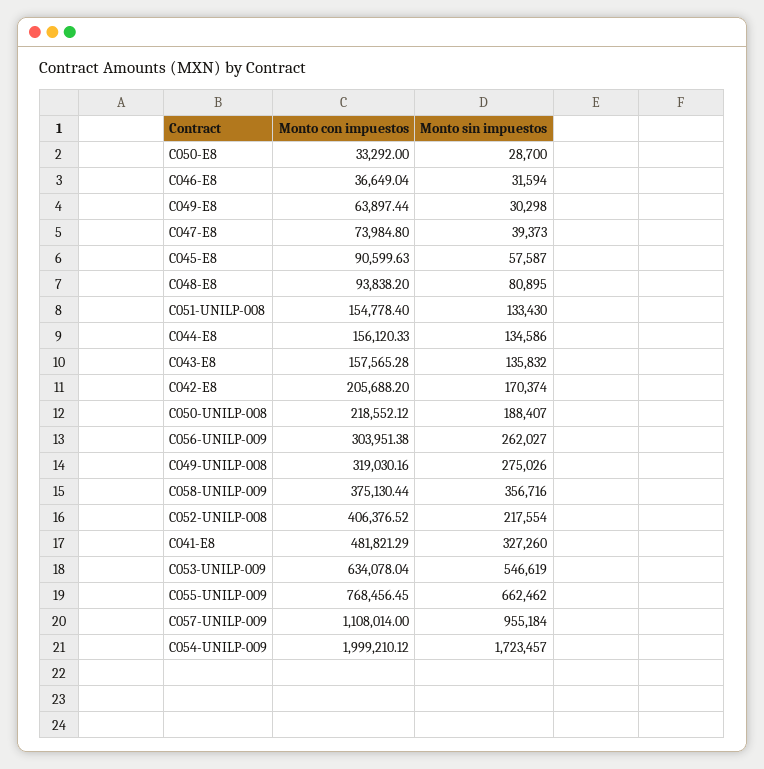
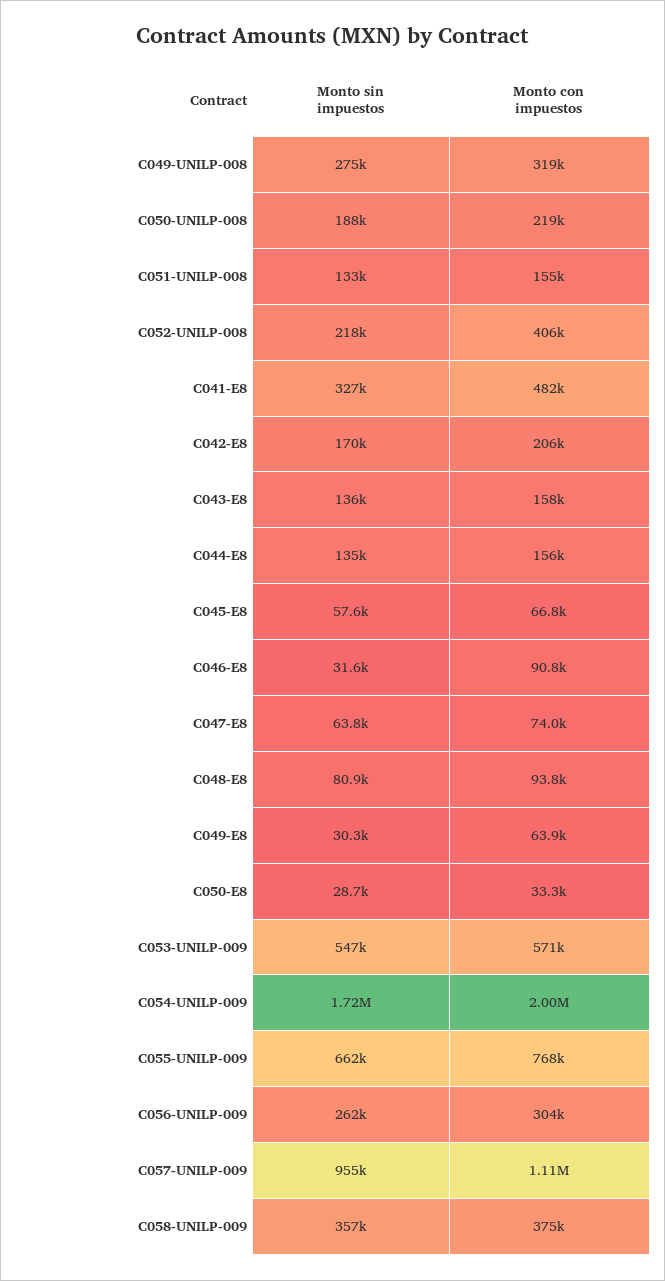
  {
    "Monto con impuestos": {
      "C050-E8": 33292,
-     "C046-E8": 36649.04,
+     "C046-E8": 90800,
      "C049-E8": 63897.44,
      "C047-E8": 73984.8,
-     "C045-E8": 90599.63,
+     "C045-E8": 66800,
      "C048-E8": 93838.2,
      "C051-UNILP-008": 154778.4,
      "C044-E8": 156120.33,
      "C043-E8": 157565.28,
      "C042-E8": 205688.2,
      "C050-UNILP-008": 218552.12,
      "C056-UNILP-009": 303951.38,
      "C049-UNILP-008": 319030.16,
      "C058-UNILP-009": 375130.44,
      "C052-UNILP-008": 406376.52,
      "C041-E8": 481821.29,
-     "C053-UNILP-009": 634078.04,
+     "C053-UNILP-009": 571000,
      "C055-UNILP-009": 768456.45,
      "C057-UNILP-009": 1108014,
      "C054-UNILP-009": 1999210.12
    },
    "Monto sin impuestos": {
      "C050-E8": 28700,
      "C046-E8": 31594,
      "C049-E8": 30298,
-     "C047-E8": 39373,
+     "C047-E8": 63800,
      "C045-E8": 57587,
      "C048-E8": 80895,
      "C051-UNILP-008": 133430,
      "C044-E8": 134586,
      "C043-E8": 135832,
      "C042-E8": 170374,
      "C050-UNILP-008": 188407,
      "C056-UNILP-009": 262027,
      "C049-UNILP-008": 275026,
      "C058-UNILP-009": 356716,
      "C052-UNILP-008": 217554,
      "C041-E8": 327260,
      "C053-UNILP-009": 546619,
      "C055-UNILP-009": 662462,
      "C057-UNILP-009": 955184,
      "C054-UNILP-009": 1723457
    }
  }

